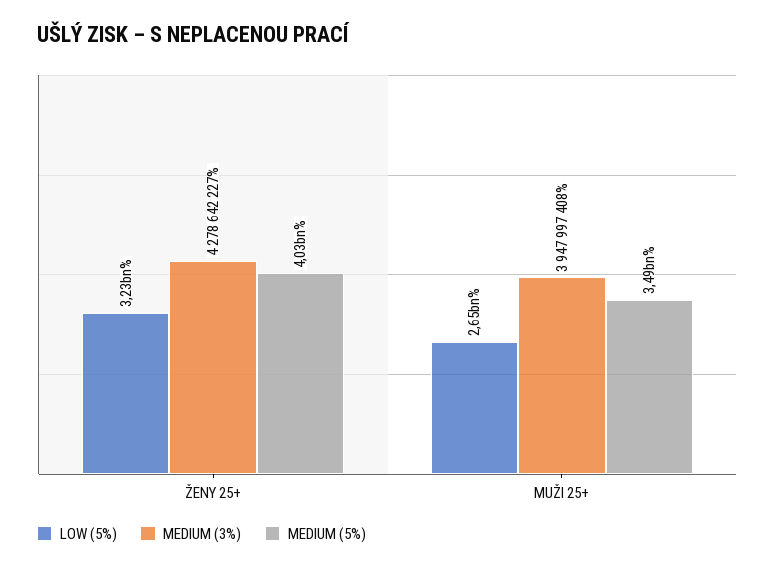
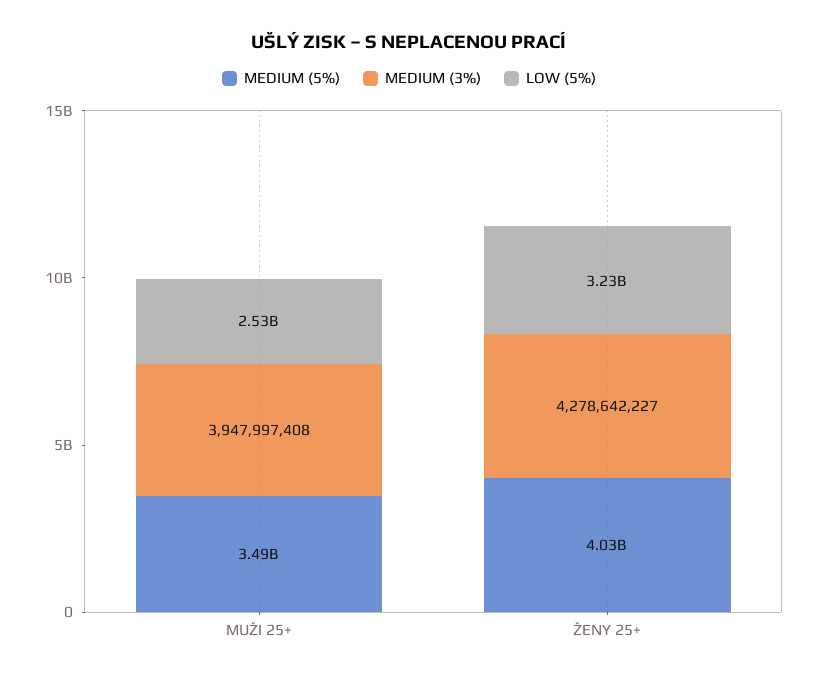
  {
    "LOW (5%)": {
      "ŽENY 25+": 3230000000,
-     "MUŽI 25+": 2650000000
+     "MUŽI 25+": 2530000000
    },
    "MEDIUM (3%)": {
      "ŽENY 25+": 4278642227,
      "MUŽI 25+": 3947997408
    },
    "MEDIUM (5%)": {
      "ŽENY 25+": 4030000000,
      "MUŽI 25+": 3490000000
    }
  }

